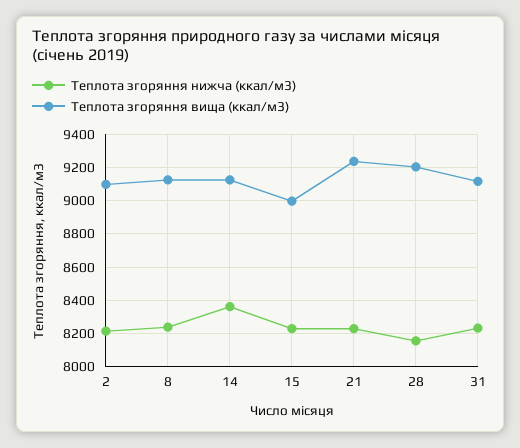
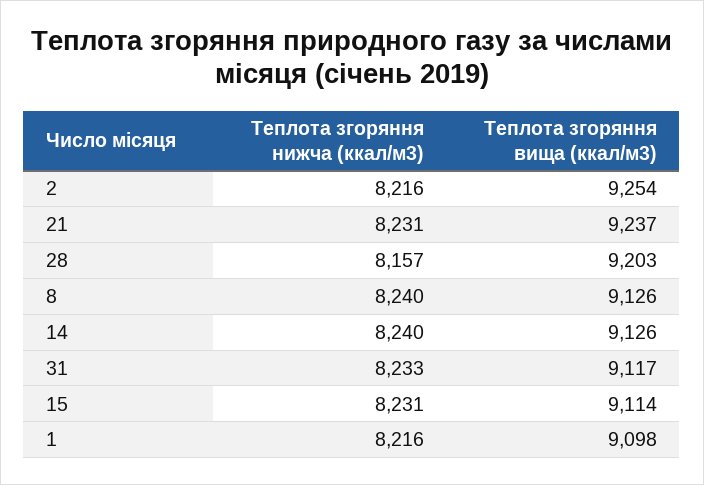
  {
    "Теплота згоряння нижча (ккал/м3)": {
      "2": 8216,
      "8": 8240,
-     "14": 8350,
+     "14": 8240,
      "15": 8231,
      "21": 8231,
      "28": 8157,
-     "31": 8233
+     "31": 8233,
+     "1": 8216
    },
    "Теплота згоряння вища (ккал/м3)": {
-     "2": 9100,
+     "2": 9254,
      "8": 9126,
      "14": 9126,
-     "15": 9000,
+     "15": 9114,
      "21": 9237,
      "28": 9203,
-     "31": 9117
+     "31": 9117,
+     "1": 9098
    }
  }

